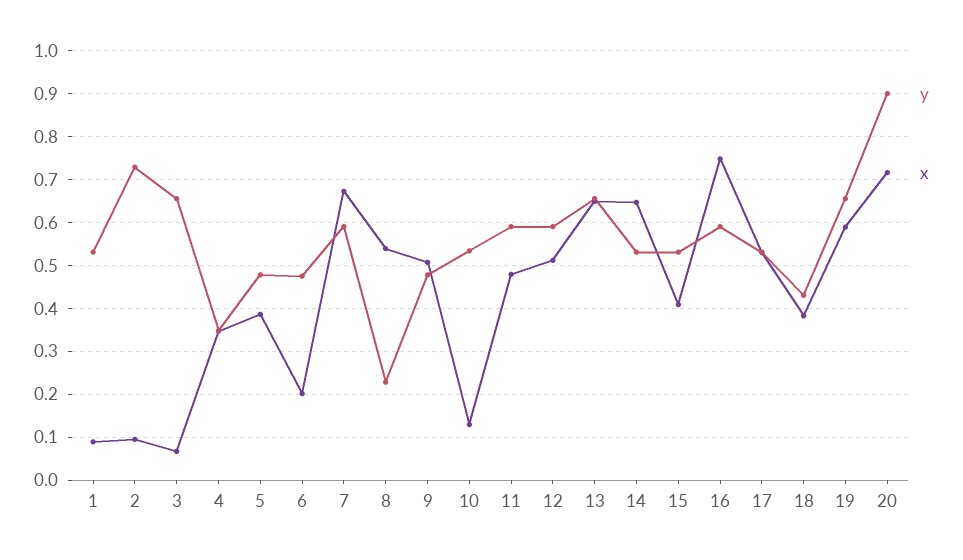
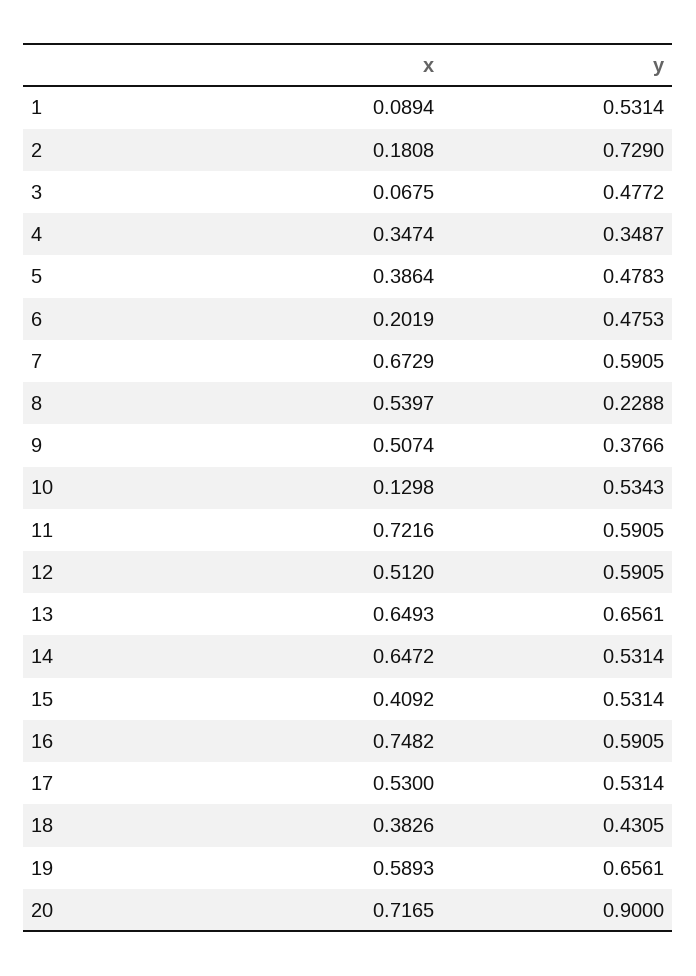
  {
    "y": {
      "1": 0.5314,
      "2": 0.729,
-     "3": 0.66,
+     "3": 0.4772,
      "4": 0.3487,
      "5": 0.4783,
      "6": 0.4753,
      "7": 0.5905,
      "8": 0.2288,
-     "9": 0.48,
+     "9": 0.3766,
      "10": 0.5343,
      "11": 0.5905,
      "12": 0.5905,
      "13": 0.6561,
      "14": 0.5314,
      "15": 0.5314,
      "16": 0.5905,
      "17": 0.5314,
      "18": 0.4305,
      "19": 0.6561,
      "20": 0.9
    },
    "x": {
      "1": 0.0894,
-     "2": 0.1,
+     "2": 0.1808,
      "3": 0.0675,
      "4": 0.3474,
      "5": 0.3864,
      "6": 0.2019,
      "7": 0.6729,
      "8": 0.5397,
      "9": 0.5074,
      "10": 0.1298,
-     "11": 0.48,
+     "11": 0.7216,
      "12": 0.512,
      "13": 0.6493,
      "14": 0.6472,
      "15": 0.4092,
      "16": 0.7482,
      "17": 0.53,
      "18": 0.3826,
      "19": 0.5893,
      "20": 0.7165
    }
  }

